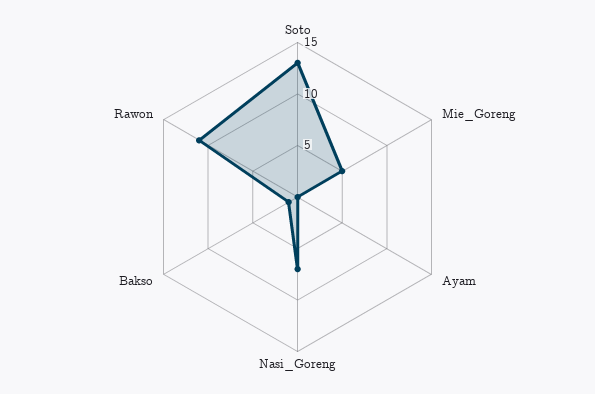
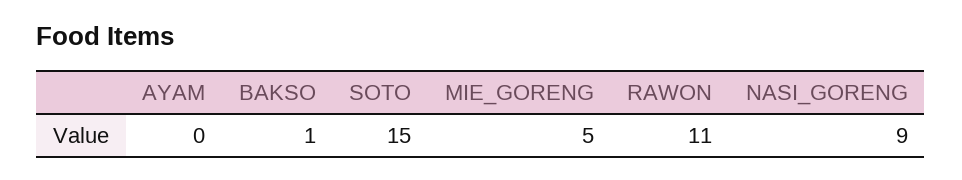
  {
-   "Soto": 13,
+   "Soto": 15,
    "Mie_Goreng": 5,
    "Ayam": 0,
-   "Nasi_Goreng": 7,
+   "Nasi_Goreng": 9,
    "Bakso": 1,
    "Rawon": 11
  }

